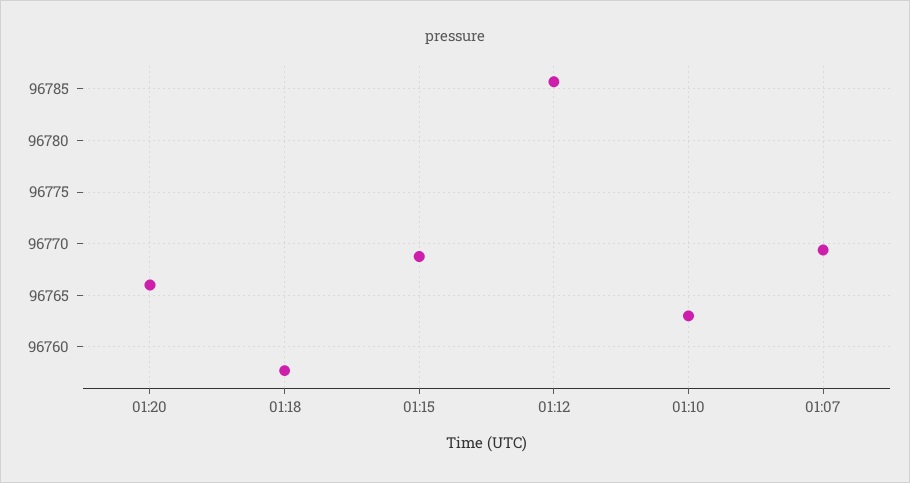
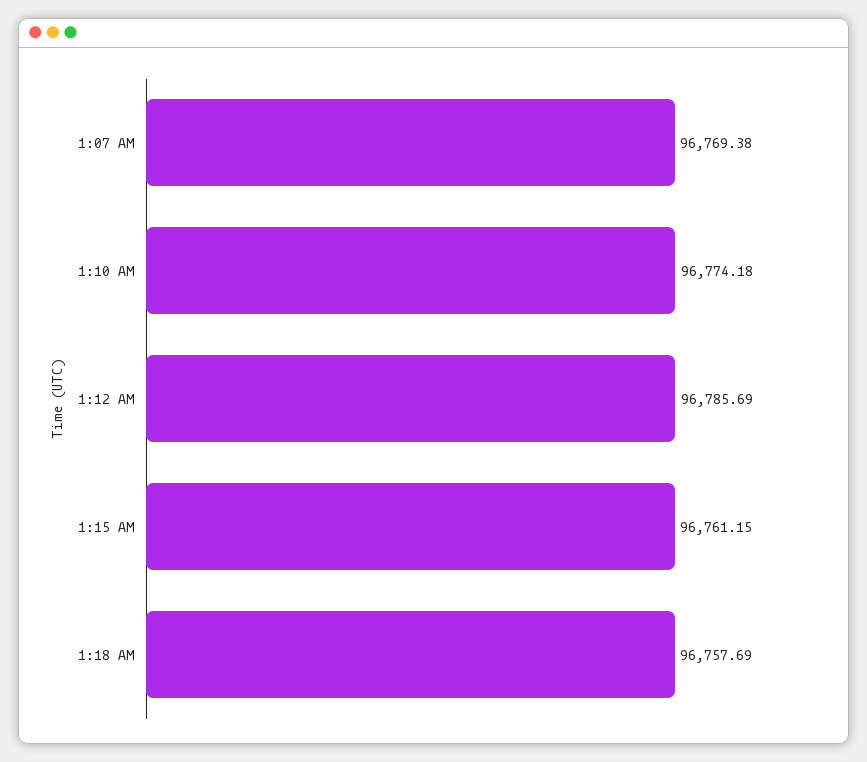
  {
-   "01:20": 96766,
    "01:18": 96757.69,
-   "01:15": 96769,
+   "01:15": 96761.15,
    "01:12": 96785.69,
-   "01:10": 96763,
+   "01:10": 96774.18,
    "01:07": 96769.38
  }

